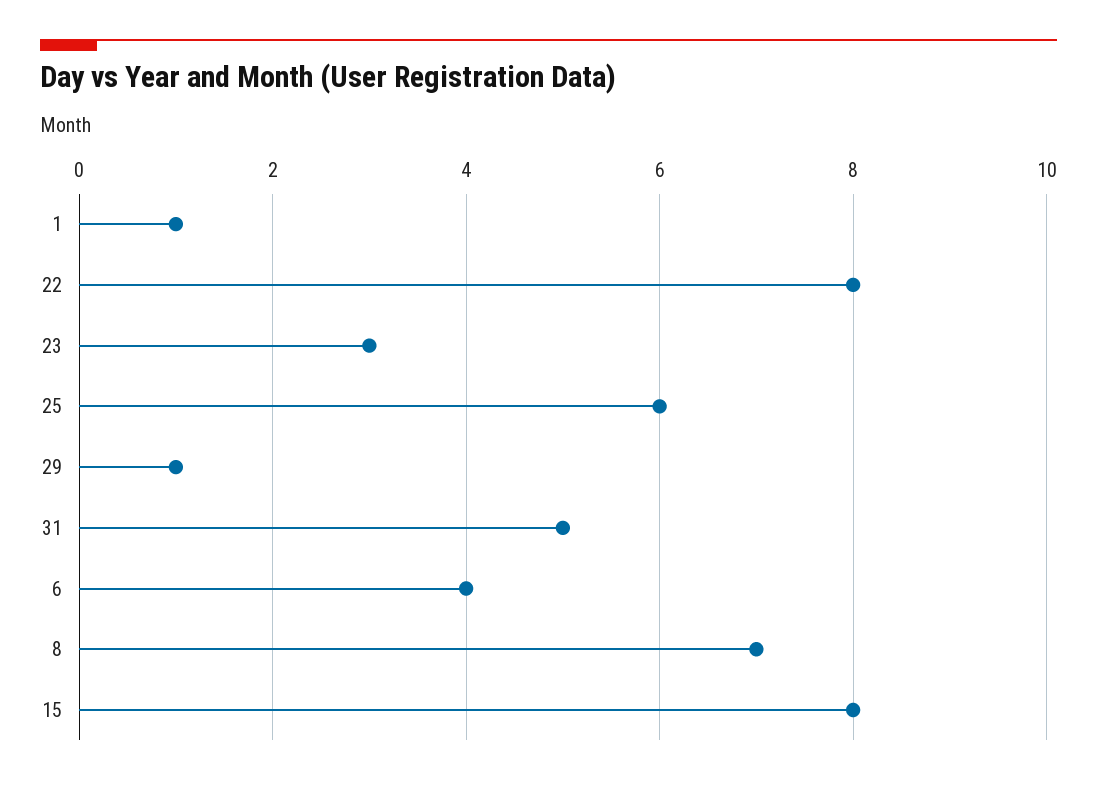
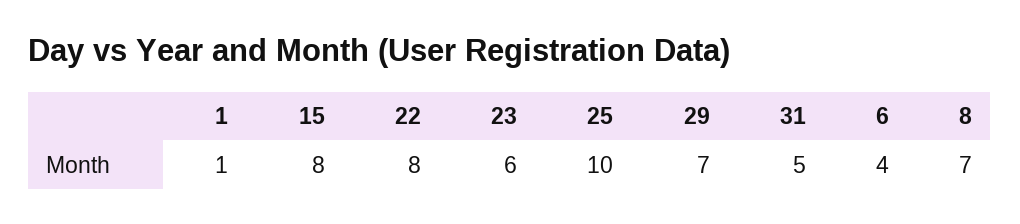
  {
    "1": 1,
    "22": 8,
-   "23": 3,
+   "23": 6,
-   "25": 6,
+   "25": 10,
-   "29": 1,
+   "29": 7,
    "31": 5,
    "6": 4,
    "8": 7,
    "15": 8
  }

